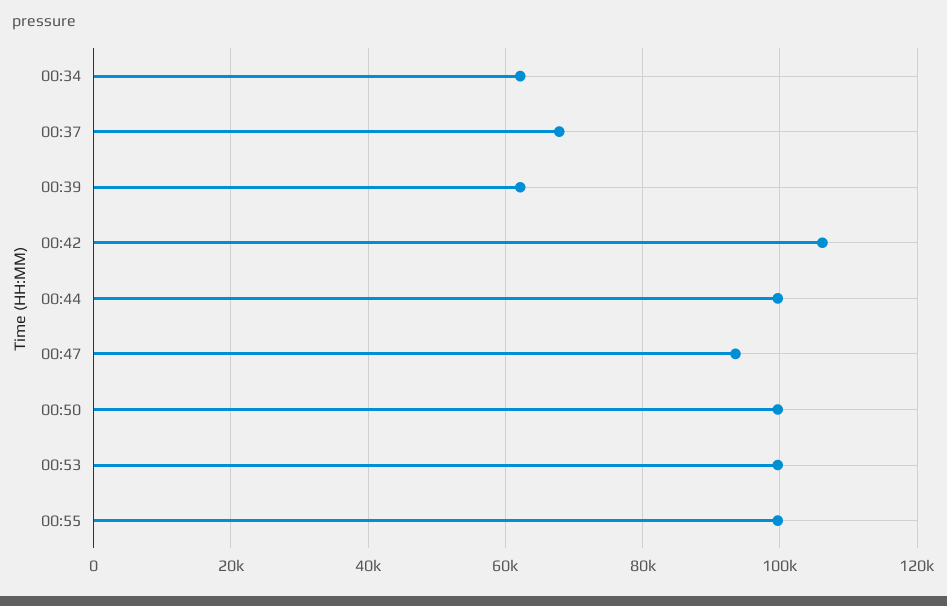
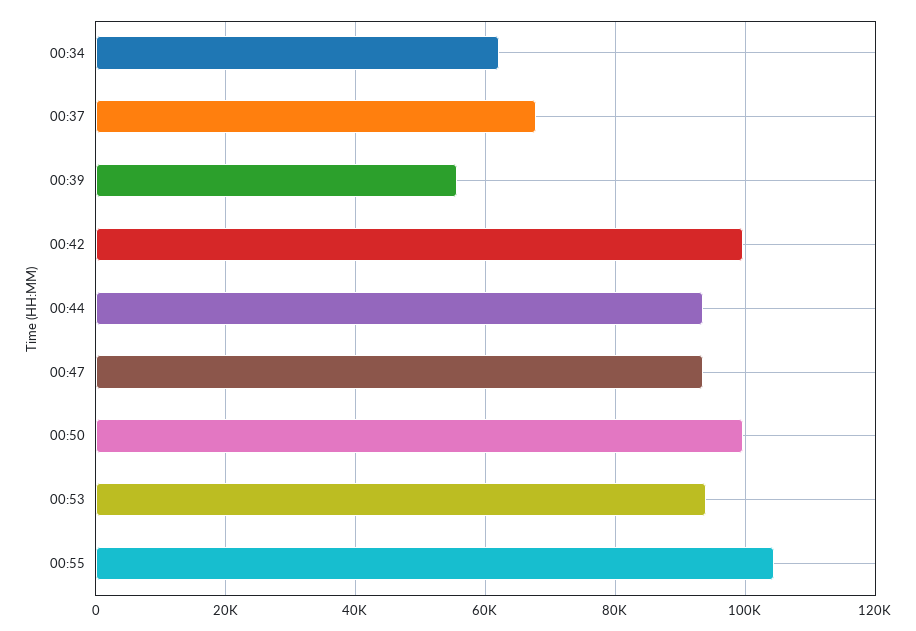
  {
    "00:34": 62000,
    "00:37": 68000,
-   "00:39": 62000,
+   "00:39": 56000,
-   "00:42": 106000,
+   "00:42": 100000,
-   "00:44": 100000,
+   "00:44": 94000,
    "00:47": 94000,
    "00:50": 100000,
-   "00:53": 100000,
+   "00:53": 94000,
-   "00:55": 100000
+   "00:55": 104000
  }

